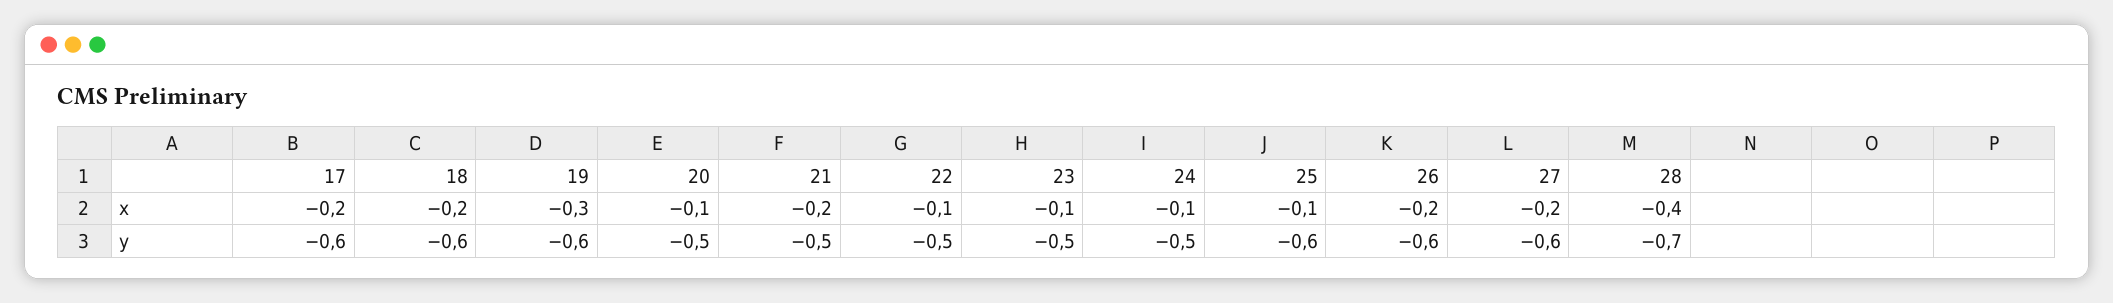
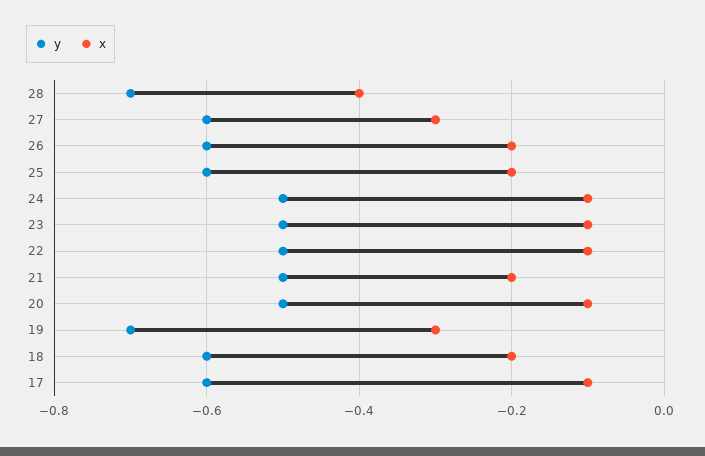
  {
    "x": {
-     "17": -0.2,
+     "17": -0.1,
      "18": -0.2,
      "19": -0.3,
      "20": -0.1,
      "21": -0.2,
      "22": -0.1,
      "23": -0.1,
      "24": -0.1,
-     "25": -0.1,
+     "25": -0.2,
      "26": -0.2,
-     "27": -0.2,
+     "27": -0.3,
      "28": -0.4
    },
    "y": {
      "17": -0.6,
      "18": -0.6,
-     "19": -0.6,
+     "19": -0.7,
      "20": -0.5,
      "21": -0.5,
      "22": -0.5,
      "23": -0.5,
      "24": -0.5,
      "25": -0.6,
      "26": -0.6,
      "27": -0.6,
      "28": -0.7
    }
  }

